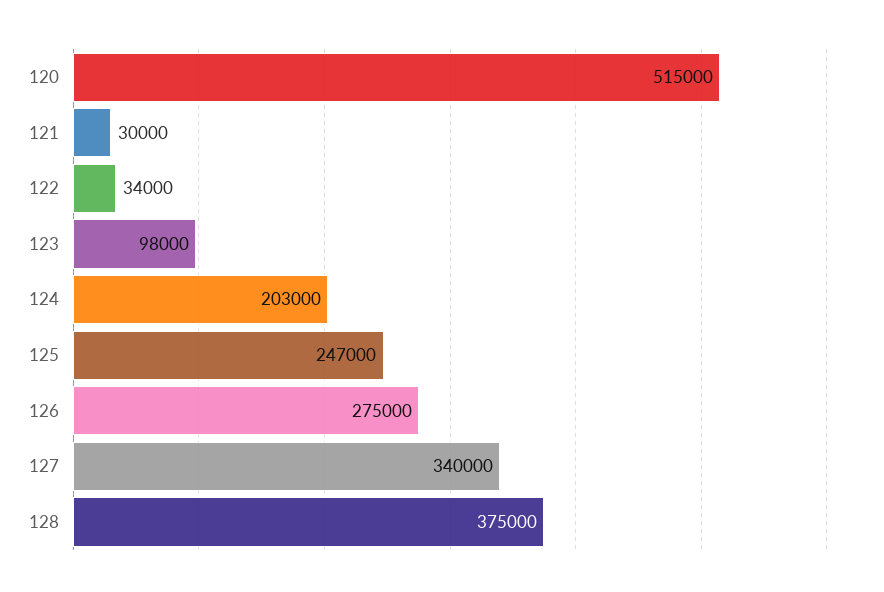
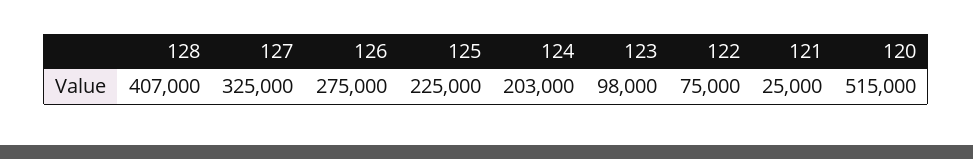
  {
    "120": 515000,
-   "121": 30000,
+   "121": 25000,
-   "122": 34000,
+   "122": 75000,
    "123": 98000,
    "124": 203000,
-   "125": 247000,
+   "125": 225000,
    "126": 275000,
-   "127": 340000,
+   "127": 325000,
-   "128": 375000
+   "128": 407000
  }

